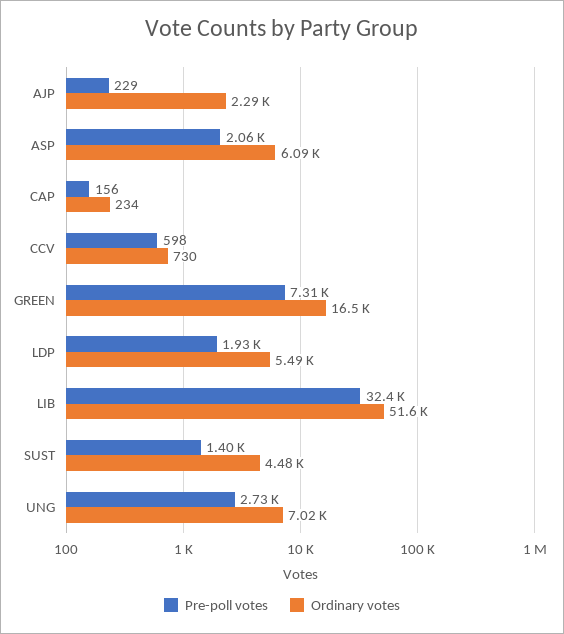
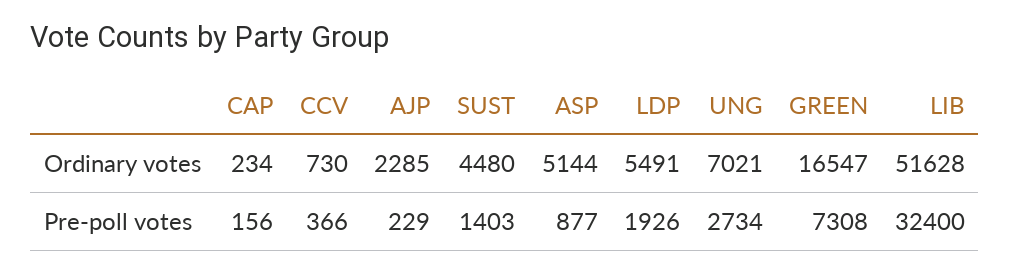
  {
    "Pre-poll votes": {
      "AJP": 229,
-     "ASP": 2060,
+     "ASP": 877,
      "CAP": 156,
-     "CCV": 598,
+     "CCV": 366,
      "GREEN": 7308,
      "LDP": 1926,
      "LIB": 32400,
      "SUST": 1403,
      "UNG": 2734
    },
    "Ordinary votes": {
      "AJP": 2285,
-     "ASP": 6090,
+     "ASP": 5144,
      "CAP": 234,
      "CCV": 730,
      "GREEN": 16547,
      "LDP": 5491,
      "LIB": 51628,
      "SUST": 4480,
      "UNG": 7021
    }
  }

